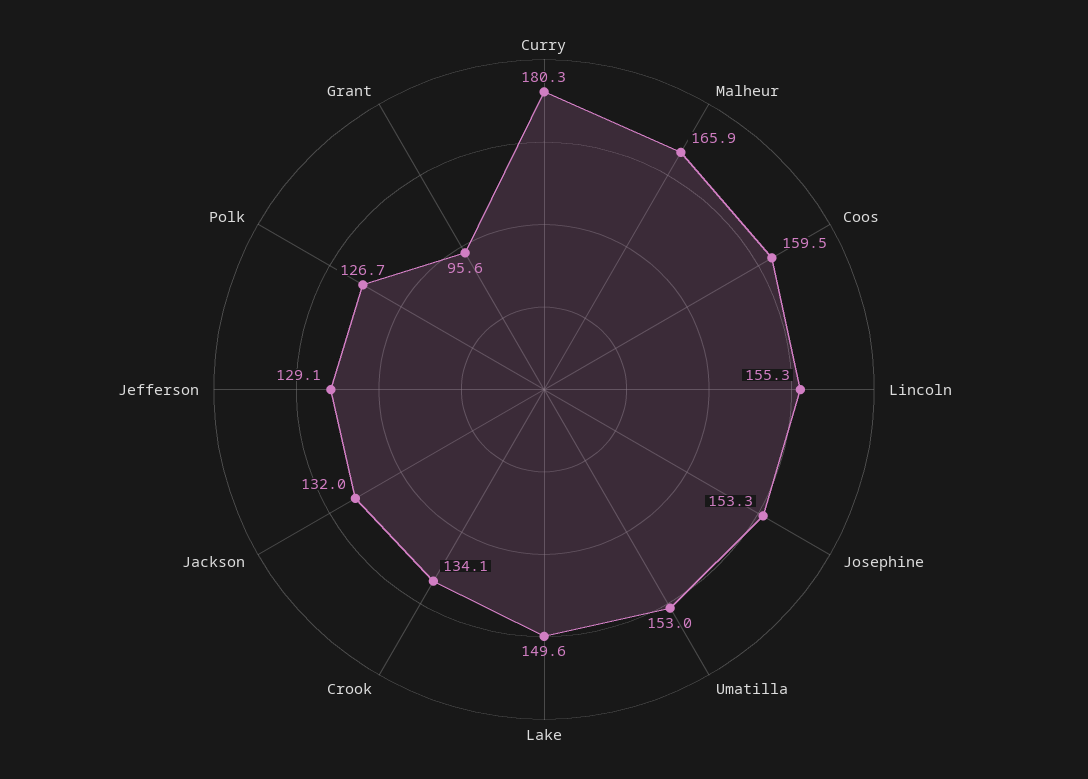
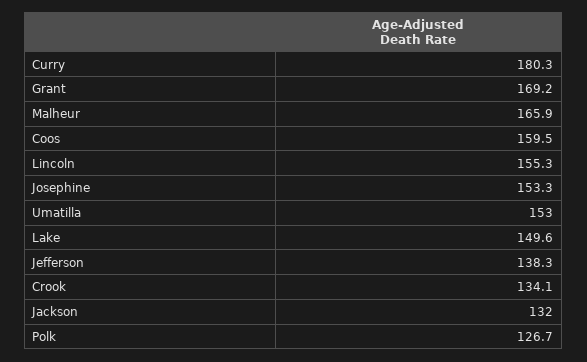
  {
    "Curry": 180.3,
    "Malheur": 165.9,
    "Coos": 159.5,
    "Lincoln": 155.3,
    "Josephine": 153.3,
    "Umatilla": 153,
    "Lake": 149.6,
    "Crook": 134.1,
    "Jackson": 132,
-   "Jefferson": 129.1,
+   "Jefferson": 138.3,
    "Polk": 126.7,
-   "Grant": 95.6
+   "Grant": 169.2
  }

